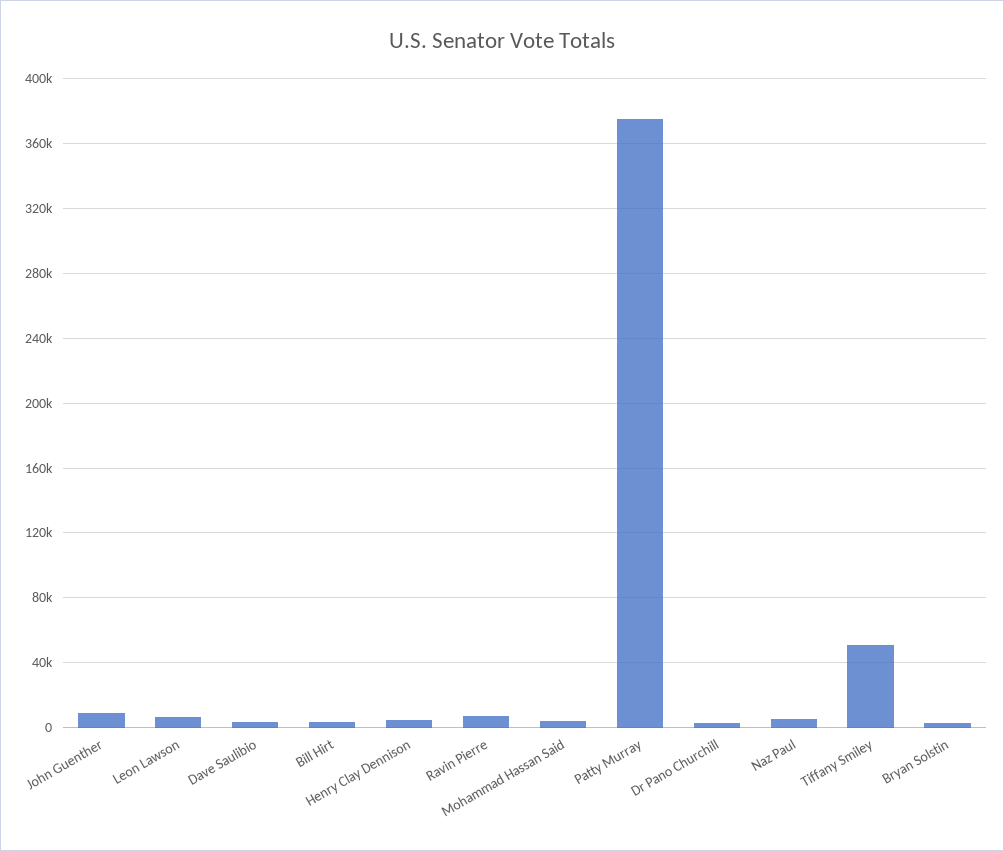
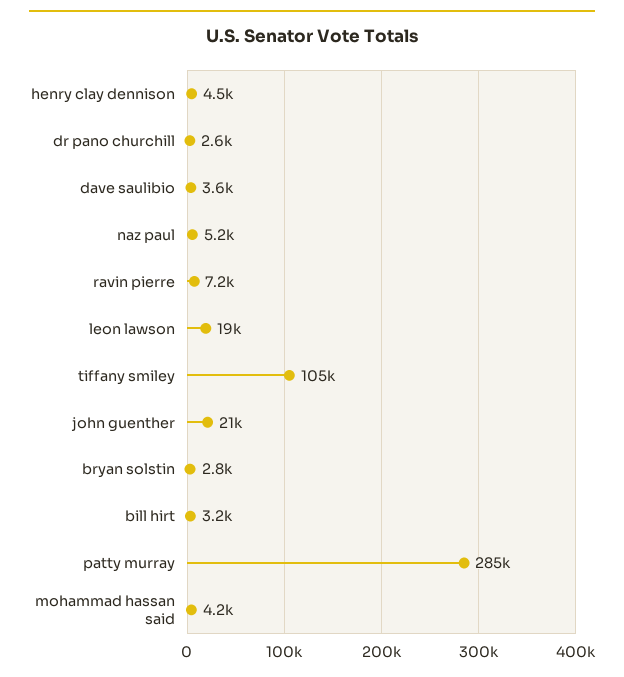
  {
-   "John Guenther": 10000,
+   "John Guenther": 21000,
-   "Leon Lawson": 5000,
+   "Leon Lawson": 19000,
    "Dave Saulibio": 3600,
    "Bill Hirt": 3200,
    "Henry Clay Dennison": 4500,
    "Ravin Pierre": 7200,
    "Mohammad Hassan Said": 4200,
-   "Patty Murray": 375000,
+   "Patty Murray": 285000,
    "Dr Pano Churchill": 2600,
    "Naz Paul": 5200,
-   "Tiffany Smiley": 50000,
+   "Tiffany Smiley": 105000,
    "Bryan Solstin": 2800
  }

